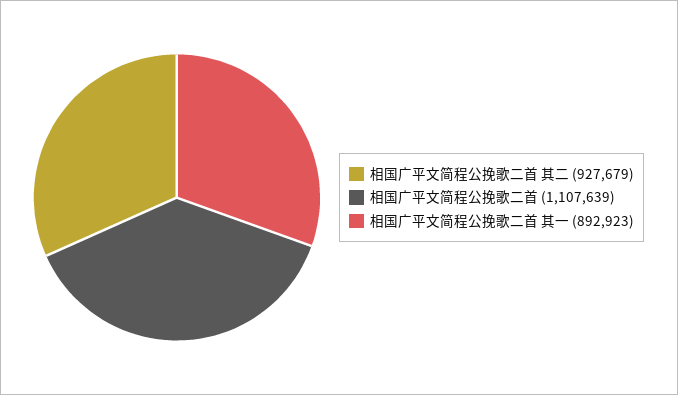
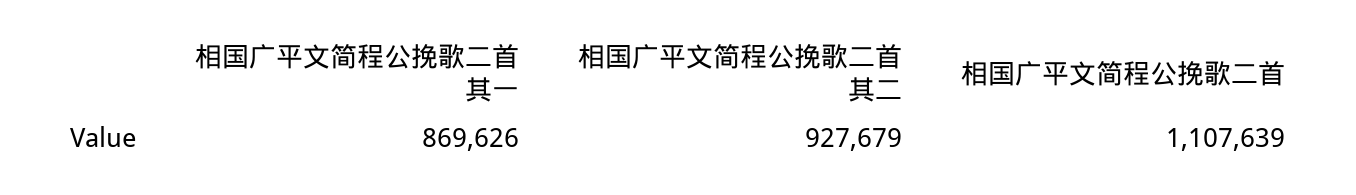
  {
    "相国广平文简程公挽歌二首 其二": 927679,
    "相国广平文简程公挽歌二首": 1107639,
-   "相国广平文简程公挽歌二首 其一": 892923
+   "相国广平文简程公挽歌二首 其一": 869626
  }

